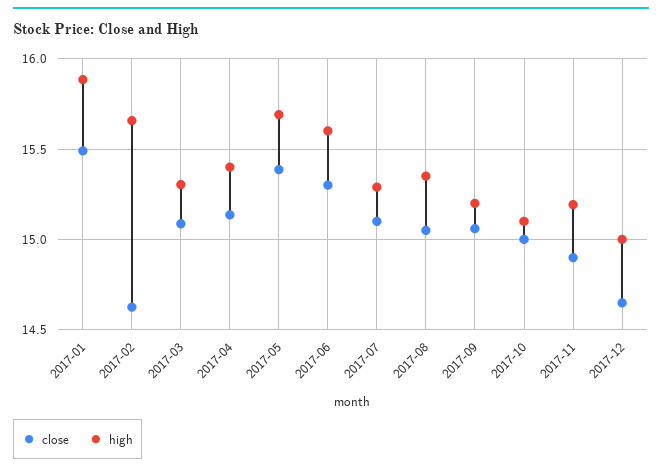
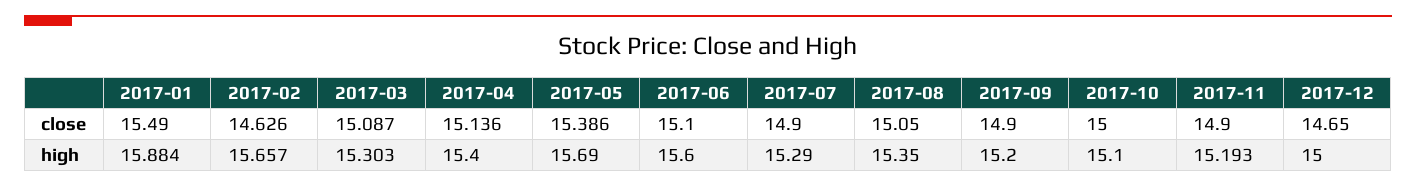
  {
    "close": {
      "2017-01": 15.49,
      "2017-02": 14.626,
      "2017-03": 15.087,
      "2017-04": 15.136,
      "2017-05": 15.386,
-     "2017-06": 15.3,
+     "2017-06": 15.1,
-     "2017-07": 15.1,
+     "2017-07": 14.9,
      "2017-08": 15.05,
-     "2017-09": 15.05,
+     "2017-09": 14.9,
      "2017-10": 15,
      "2017-11": 14.9,
      "2017-12": 14.65
    },
    "high": {
      "2017-01": 15.884,
      "2017-02": 15.657,
      "2017-03": 15.303,
      "2017-04": 15.4,
      "2017-05": 15.69,
      "2017-06": 15.6,
      "2017-07": 15.29,
      "2017-08": 15.35,
      "2017-09": 15.2,
      "2017-10": 15.1,
      "2017-11": 15.193,
      "2017-12": 15
    }
  }

